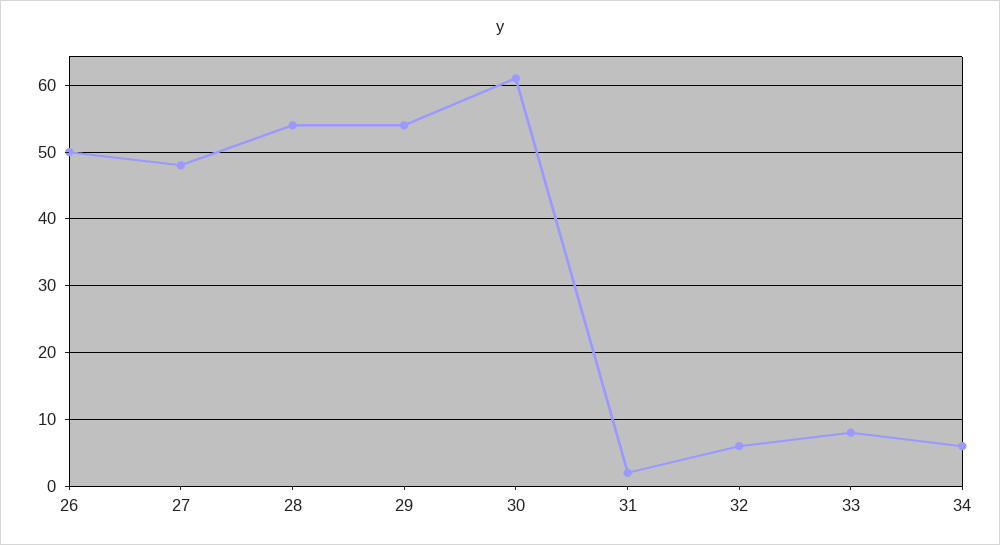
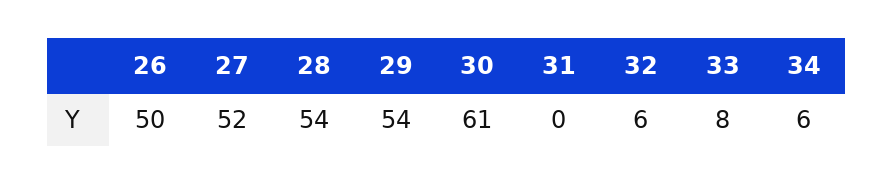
  {
    "26": 50,
-   "27": 48,
+   "27": 52,
    "28": 54,
    "29": 54,
    "30": 61,
-   "31": 2,
+   "31": 0,
    "32": 6,
    "33": 8,
    "34": 6
  }

